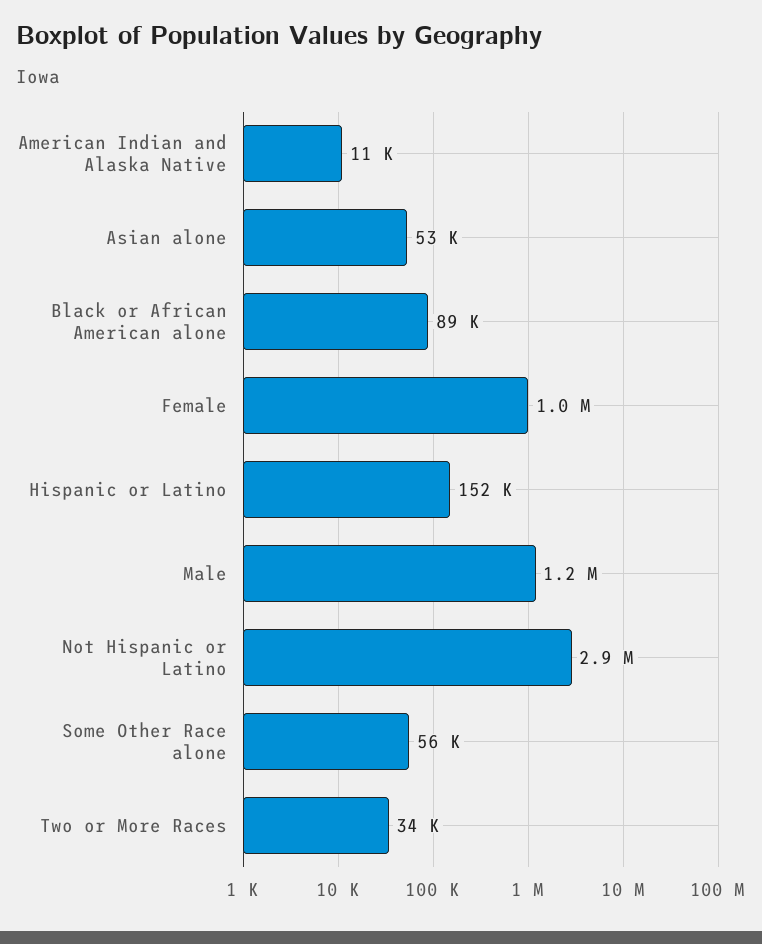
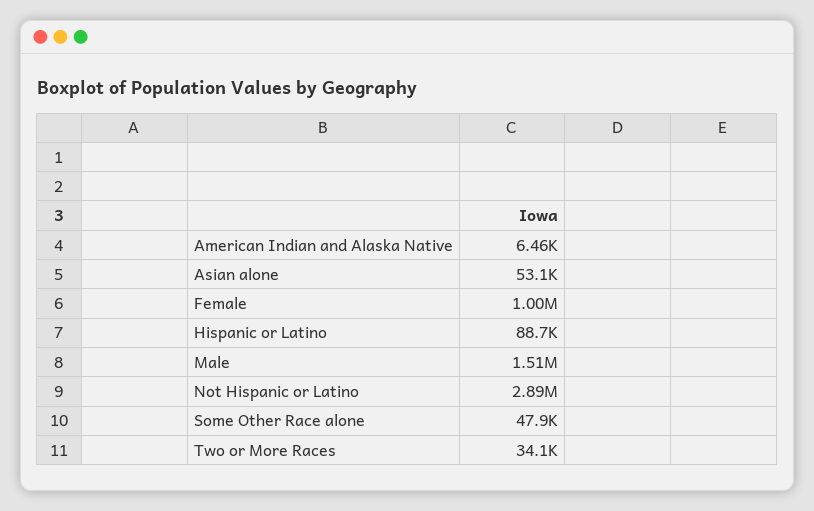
  {
-   "American Indian and Alaska Native": 11000,
+   "American Indian and Alaska Native": 6460,
    "Asian alone": 53100,
-   "Black or African American alone": 89000,
    "Female": 1000000,
-   "Hispanic or Latino": 152000,
+   "Hispanic or Latino": 88700,
-   "Male": 1200000,
+   "Male": 1510000,
    "Not Hispanic or Latino": 2890000,
-   "Some Other Race alone": 56000,
+   "Some Other Race alone": 47900,
    "Two or More Races": 34100
  }

